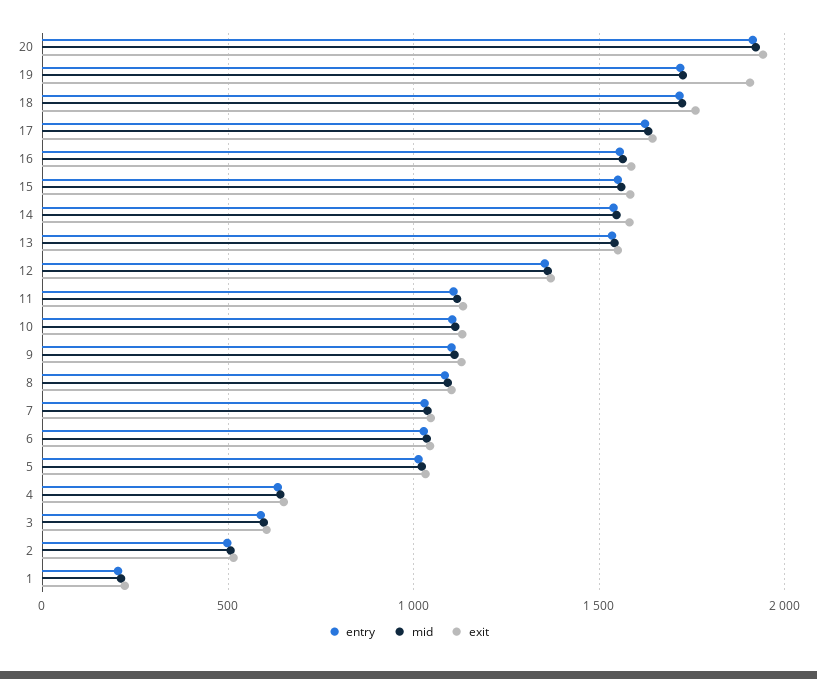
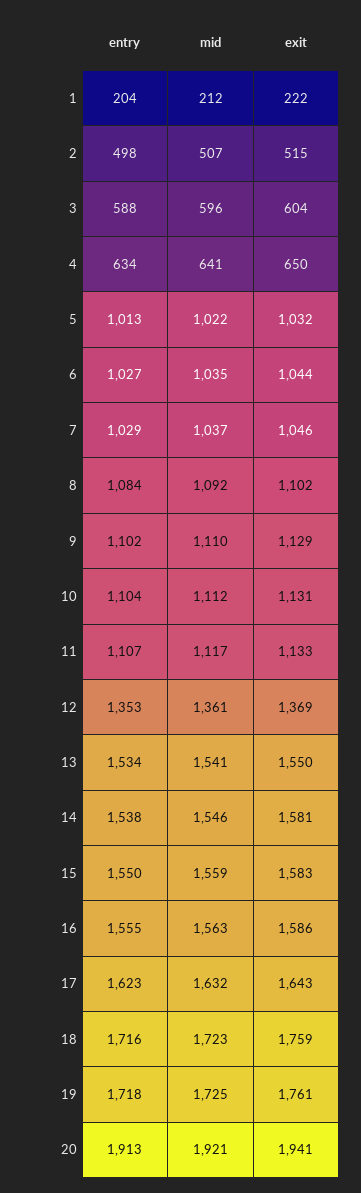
  {
    "entry": {
      "20": 1913,
      "19": 1718,
      "18": 1716,
      "17": 1623,
      "16": 1555,
      "15": 1550,
      "14": 1538,
      "13": 1534,
      "12": 1353,
      "11": 1107,
      "10": 1104,
      "9": 1102,
      "8": 1084,
      "7": 1029,
      "6": 1027,
      "5": 1013,
      "4": 634,
      "3": 588,
      "2": 498,
      "1": 204
    },
    "mid": {
      "20": 1921,
      "19": 1725,
      "18": 1723,
      "17": 1632,
      "16": 1563,
      "15": 1559,
      "14": 1546,
      "13": 1541,
      "12": 1361,
      "11": 1117,
      "10": 1112,
      "9": 1110,
      "8": 1092,
      "7": 1037,
      "6": 1035,
      "5": 1022,
      "4": 641,
      "3": 596,
      "2": 507,
      "1": 212
    },
    "exit": {
      "20": 1941,
-     "19": 1900,
+     "19": 1761,
      "18": 1759,
      "17": 1643,
      "16": 1586,
      "15": 1583,
      "14": 1581,
      "13": 1550,
      "12": 1369,
      "11": 1133,
      "10": 1131,
      "9": 1129,
      "8": 1102,
      "7": 1046,
      "6": 1044,
      "5": 1032,
      "4": 650,
      "3": 604,
      "2": 515,
      "1": 222
    }
  }

